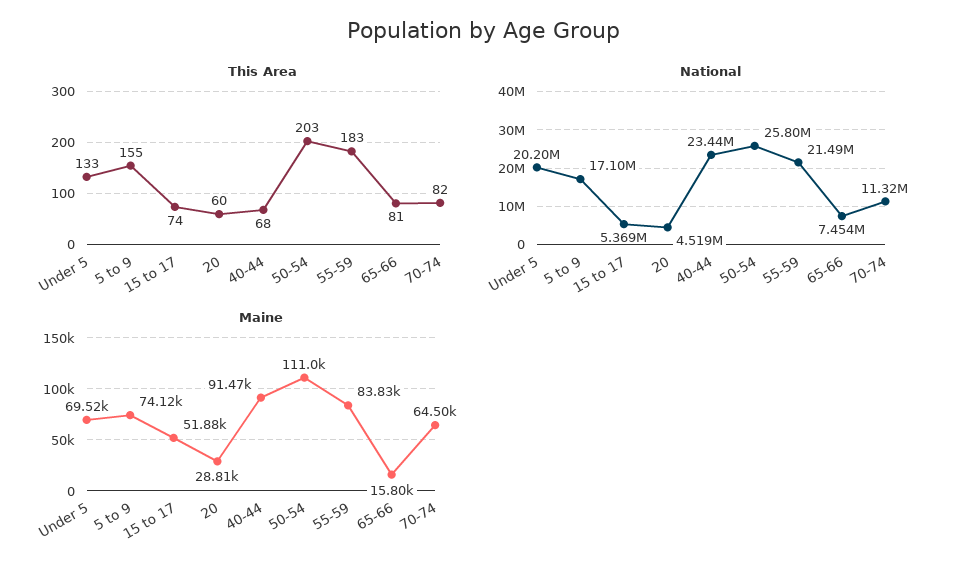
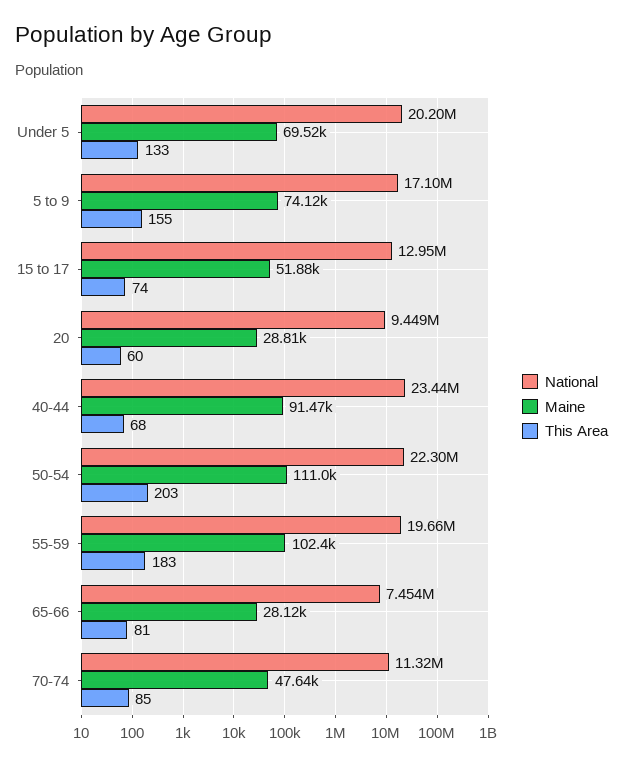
  {
    "This Area": {
      "Under 5": 133,
      "5 to 9": 155,
      "15 to 17": 74,
      "20": 60,
      "40-44": 68,
      "50-54": 203,
      "55-59": 183,
      "65-66": 81,
-     "70-74": 82
+     "70-74": 85
    },
    "National": {
      "Under 5": 20200000,
      "5 to 9": 17100000,
-     "15 to 17": 5369000,
+     "15 to 17": 12950000,
-     "20": 4519000,
+     "20": 9449000,
      "40-44": 23440000,
-     "50-54": 25800000,
+     "50-54": 22300000,
-     "55-59": 21490000,
+     "55-59": 19660000,
      "65-66": 7454000,
      "70-74": 11320000
    },
    "Maine": {
      "Under 5": 69520,
      "5 to 9": 74120,
      "15 to 17": 51880,
      "20": 28810,
      "40-44": 91470,
      "50-54": 111000,
-     "55-59": 83830,
+     "55-59": 102400,
-     "65-66": 15800,
+     "65-66": 28120,
-     "70-74": 64500
+     "70-74": 47640
    }
  }

